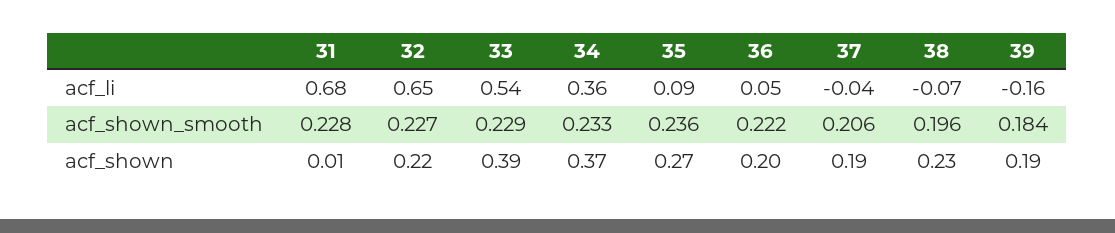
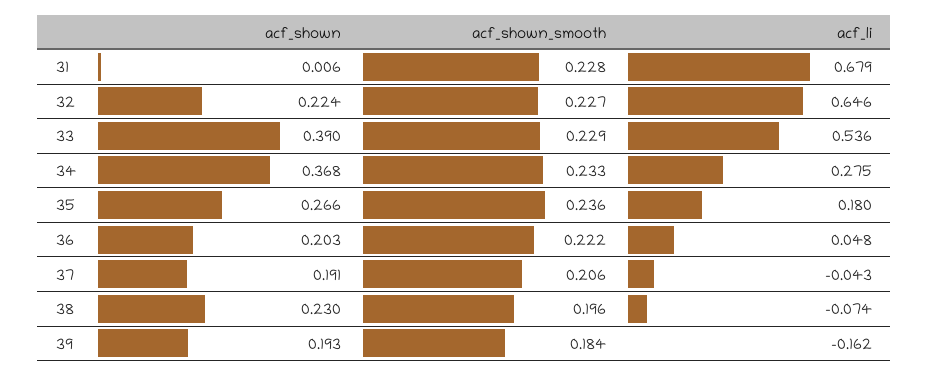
  {
    "31": {
      "acf_li": 0.679,
      "acf_shown_smooth": 0.228,
      "acf_shown": 0.006
    },
    "32": {
      "acf_li": 0.646,
      "acf_shown_smooth": 0.227,
      "acf_shown": 0.224
    },
    "33": {
      "acf_li": 0.536,
      "acf_shown_smooth": 0.229,
      "acf_shown": 0.39
    },
    "34": {
-     "acf_li": 0.36,
+     "acf_li": 0.275,
      "acf_shown_smooth": 0.233,
      "acf_shown": 0.368
    },
    "35": {
-     "acf_li": 0.09,
+     "acf_li": 0.18,
      "acf_shown_smooth": 0.236,
      "acf_shown": 0.266
    },
    "36": {
      "acf_li": 0.048,
      "acf_shown_smooth": 0.222,
      "acf_shown": 0.203
    },
    "37": {
      "acf_li": -0.043,
      "acf_shown_smooth": 0.206,
      "acf_shown": 0.191
    },
    "38": {
      "acf_li": -0.074,
      "acf_shown_smooth": 0.196,
      "acf_shown": 0.23
    },
    "39": {
      "acf_li": -0.162,
      "acf_shown_smooth": 0.184,
      "acf_shown": 0.193
    }
  }

